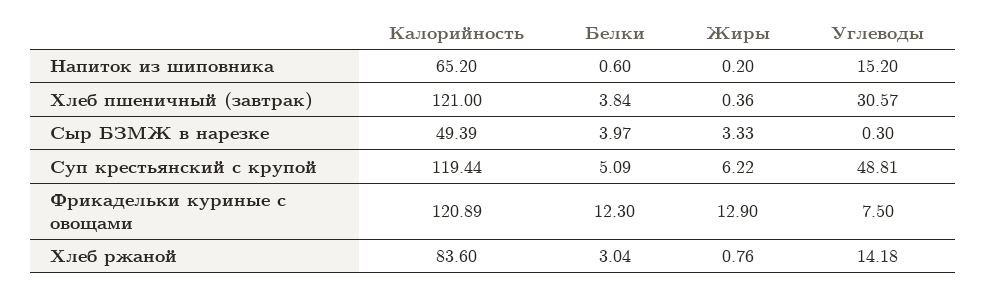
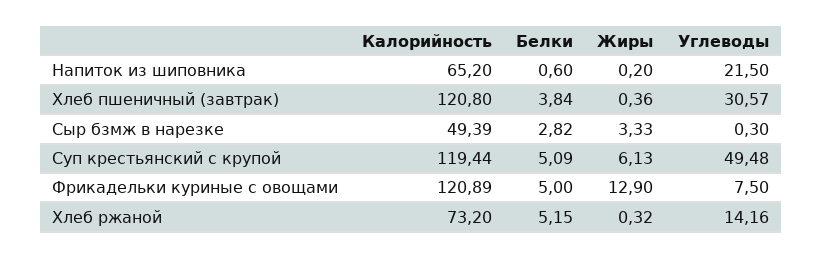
  {
    "Калорийность": {
      "Напиток из шиповника": 65.2,
-     "Хлеб пшеничный (завтрак)": 121,
+     "Хлеб пшеничный (завтрак)": 120.8,
      "Сыр БЗМЖ в нарезке": 49.39,
      "Суп крестьянский с крупой": 119.44,
      "Фрикадельки куриные с овощами": 120.89,
-     "Хлеб ржаной": 83.6
+     "Хлеб ржаной": 73.2
    },
    "Белки": {
      "Напиток из шиповника": 0.6,
      "Хлеб пшеничный (завтрак)": 3.84,
-     "Сыр БЗМЖ в нарезке": 3.97,
+     "Сыр БЗМЖ в нарезке": 2.82,
      "Суп крестьянский с крупой": 5.09,
-     "Фрикадельки куриные с овощами": 12.3,
+     "Фрикадельки куриные с овощами": 5,
-     "Хлеб ржаной": 3.04
+     "Хлеб ржаной": 5.15
    },
    "Жиры": {
      "Напиток из шиповника": 0.2,
      "Хлеб пшеничный (завтрак)": 0.36,
      "Сыр БЗМЖ в нарезке": 3.33,
-     "Суп крестьянский с крупой": 6.22,
+     "Суп крестьянский с крупой": 6.13,
      "Фрикадельки куриные с овощами": 12.9,
-     "Хлеб ржаной": 0.76
+     "Хлеб ржаной": 0.32
    },
    "Углеводы": {
-     "Напиток из шиповника": 15.2,
+     "Напиток из шиповника": 21.5,
      "Хлеб пшеничный (завтрак)": 30.57,
      "Сыр БЗМЖ в нарезке": 0.3,
-     "Суп крестьянский с крупой": 48.81,
+     "Суп крестьянский с крупой": 49.48,
      "Фрикадельки куриные с овощами": 7.5,
-     "Хлеб ржаной": 14.18
+     "Хлеб ржаной": 14.16
    }
  }

